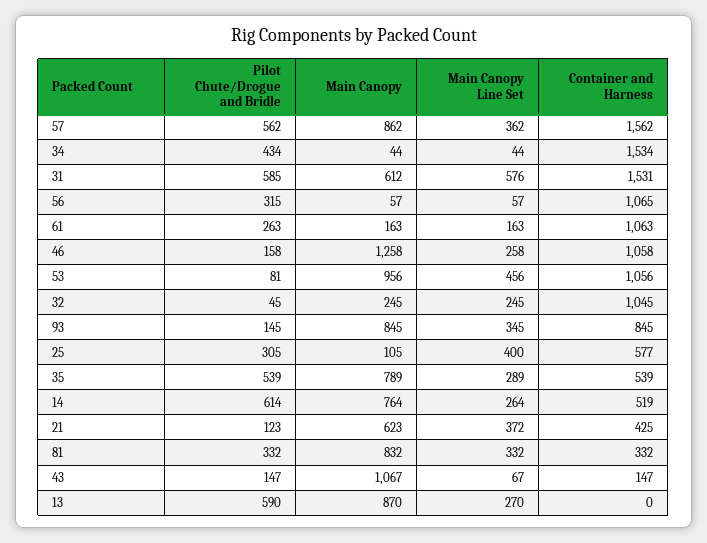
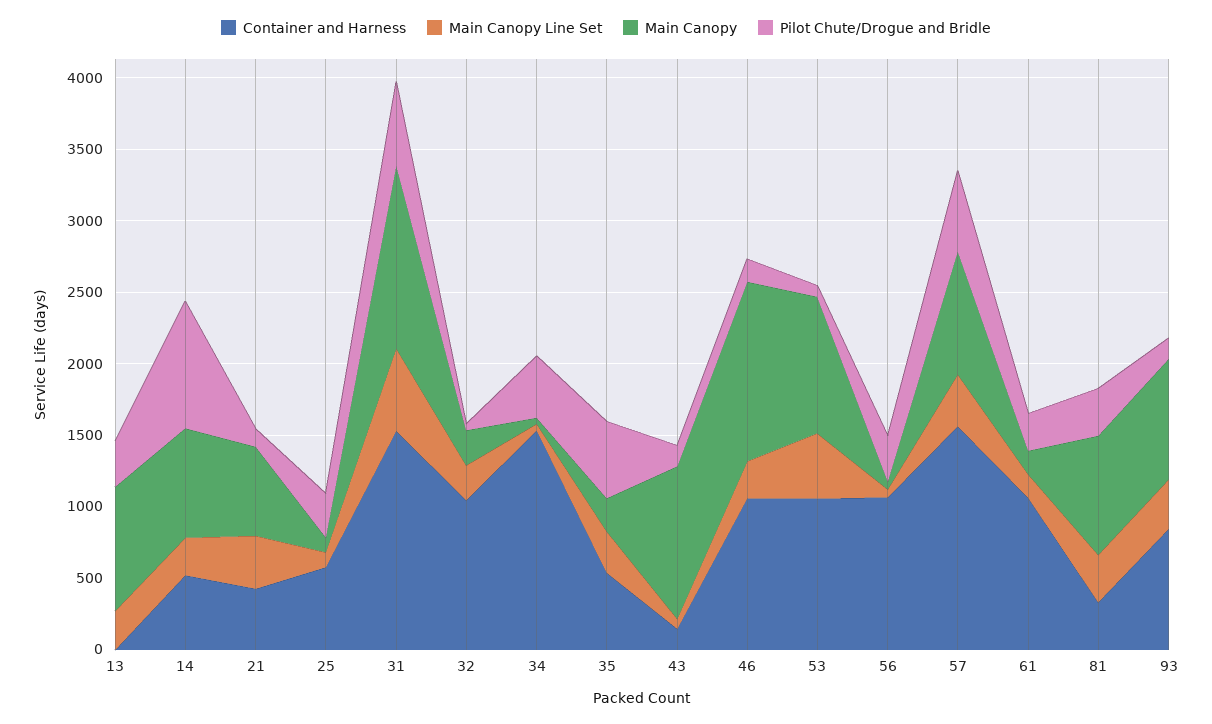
  {
    "Pilot Chute/Drogue and Bridle": {
      "57": 562,
      "34": 434,
      "31": 585,
      "56": 315,
      "61": 263,
      "46": 158,
      "53": 81,
      "32": 45,
      "93": 145,
      "25": 305,
      "35": 539,
-     "14": 614,
+     "14": 900,
      "21": 123,
      "81": 332,
      "43": 147,
-     "13": 590
+     "13": 300
    },
    "Main Canopy": {
      "57": 862,
      "34": 44,
-     "31": 612,
+     "31": 1300,
      "56": 57,
      "61": 163,
      "46": 1258,
      "53": 956,
      "32": 245,
      "93": 845,
      "25": 105,
-     "35": 789,
+     "35": 200,
      "14": 764,
      "21": 623,
      "81": 832,
      "43": 1067,
      "13": 870
    },
    "Main Canopy Line Set": {
      "57": 362,
      "34": 44,
      "31": 576,
      "56": 57,
      "61": 163,
      "46": 258,
      "53": 456,
      "32": 245,
      "93": 345,
-     "25": 400,
+     "25": 100,
      "35": 289,
      "14": 264,
      "21": 372,
      "81": 332,
      "43": 67,
      "13": 270
    },
    "Container and Harness": {
      "57": 1562,
      "34": 1534,
      "31": 1531,
      "56": 1065,
      "61": 1063,
      "46": 1058,
      "53": 1056,
      "32": 1045,
      "93": 845,
      "25": 577,
      "35": 539,
      "14": 519,
      "21": 425,
      "81": 332,
      "43": 147,
      "13": 0
    }
  }

